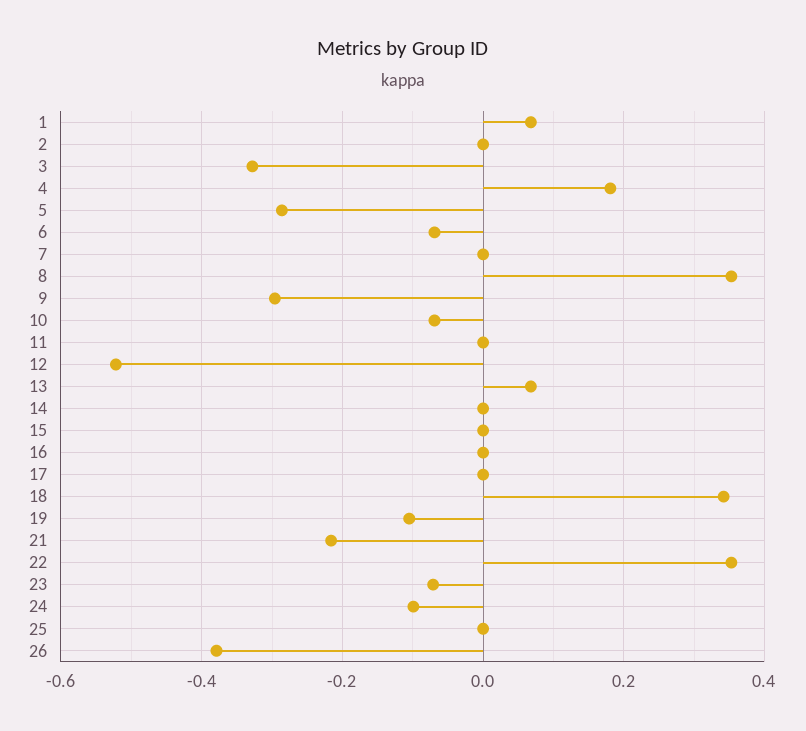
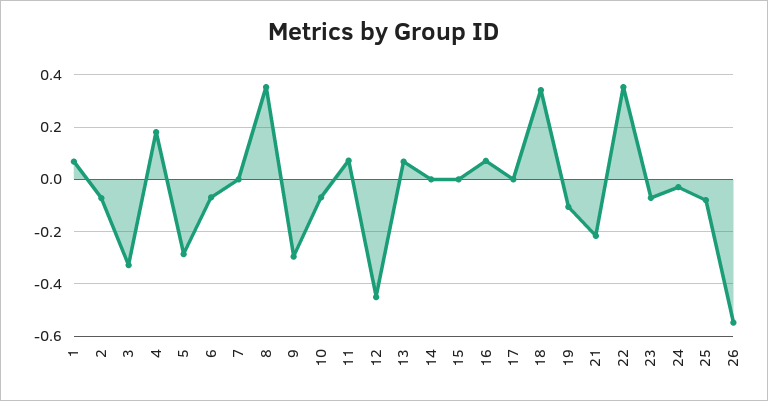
  {
    "1": 0.06,
-   "2": 0,
+   "2": -0.075,
    "3": -0.32,
    "4": 0.18,
    "5": -0.28,
    "6": -0.06,
    "7": 0,
    "8": 0.36,
    "9": -0.3,
    "10": -0.06,
-   "11": 0,
+   "11": 0.075,
-   "12": -0.52,
+   "12": -0.45,
    "13": 0.06,
    "14": 0,
    "15": 0,
-   "16": 0,
+   "16": 0.075,
    "17": 0,
    "18": 0.34,
    "19": -0.1,
    "21": -0.22,
    "22": 0.36,
    "23": -0.08,
-   "24": -0.1,
+   "24": -0.025,
-   "25": 0,
+   "25": -0.075,
-   "26": -0.38
+   "26": -0.55
  }

